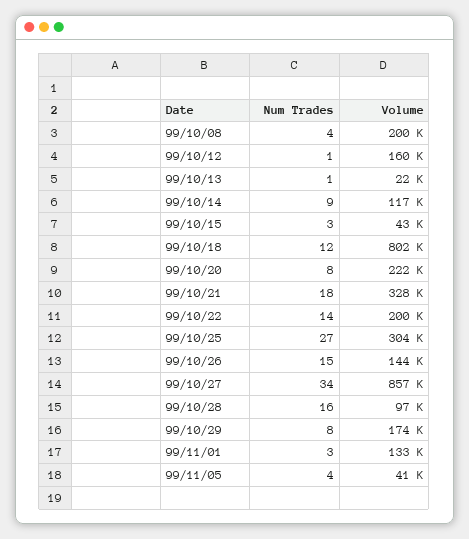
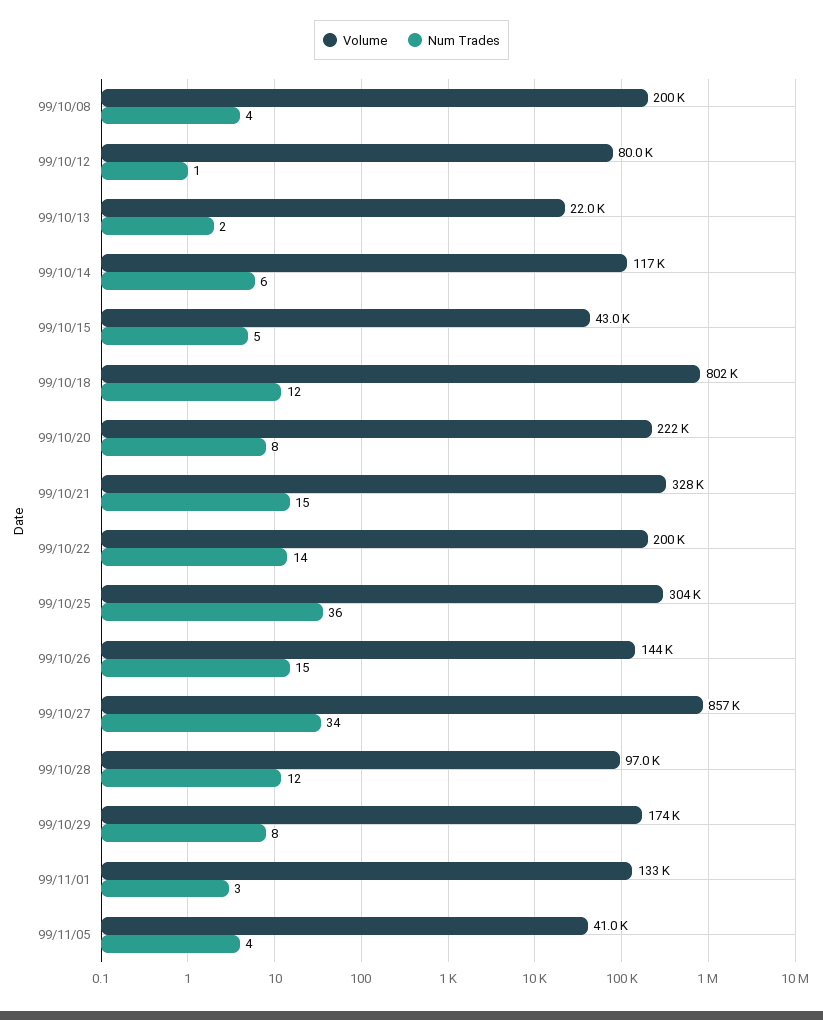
  {
    "Num Trades": {
      "99/10/08": 4,
      "99/10/12": 1,
-     "99/10/13": 1,
+     "99/10/13": 2,
-     "99/10/14": 9,
+     "99/10/14": 6,
-     "99/10/15": 3,
+     "99/10/15": 5,
      "99/10/18": 12,
      "99/10/20": 8,
-     "99/10/21": 18,
+     "99/10/21": 15,
      "99/10/22": 14,
-     "99/10/25": 27,
+     "99/10/25": 36,
      "99/10/26": 15,
      "99/10/27": 34,
-     "99/10/28": 16,
+     "99/10/28": 12,
      "99/10/29": 8,
      "99/11/01": 3,
      "99/11/05": 4
    },
    "Volume": {
      "99/10/08": 200000,
-     "99/10/12": 160000,
+     "99/10/12": 80000,
      "99/10/13": 22000,
      "99/10/14": 117000,
      "99/10/15": 43000,
      "99/10/18": 802000,
      "99/10/20": 222000,
      "99/10/21": 328000,
      "99/10/22": 200000,
      "99/10/25": 304000,
      "99/10/26": 144000,
      "99/10/27": 857000,
      "99/10/28": 97000,
      "99/10/29": 174000,
      "99/11/01": 133000,
      "99/11/05": 41000
    }
  }

